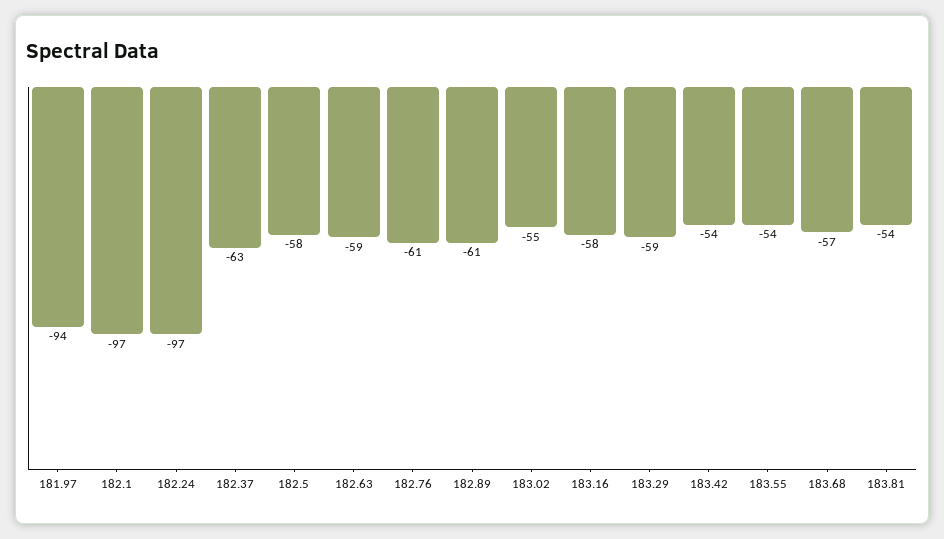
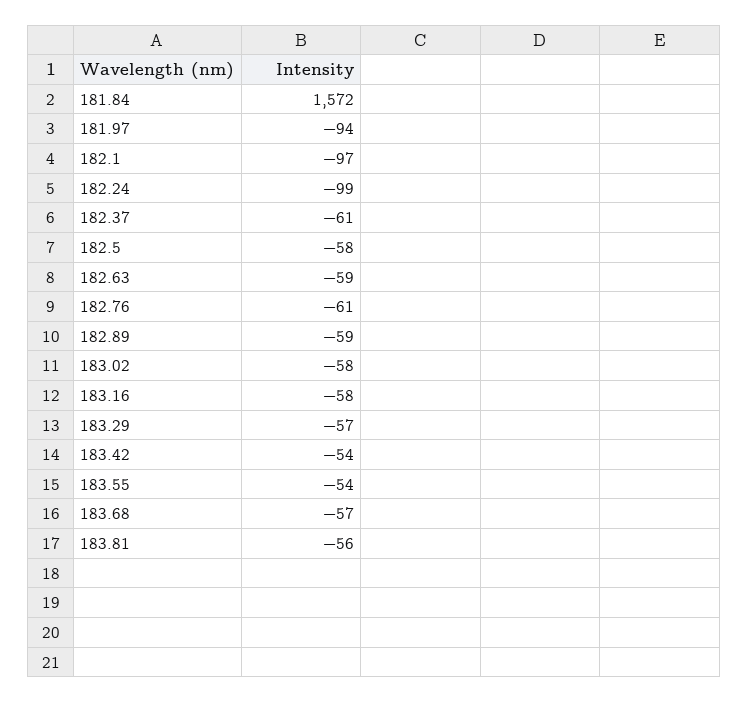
  {
    "181.97": -94,
    "182.1": -97,
-   "182.24": -97,
+   "182.24": -99,
-   "182.37": -63,
+   "182.37": -61,
    "182.5": -58,
    "182.63": -59,
    "182.76": -61,
-   "182.89": -61,
+   "182.89": -59,
-   "183.02": -55,
+   "183.02": -58,
    "183.16": -58,
-   "183.29": -59,
+   "183.29": -57,
    "183.42": -54,
    "183.55": -54,
    "183.68": -57,
-   "183.81": -54
+   "183.81": -56,
+   "181.84": 1572
  }

